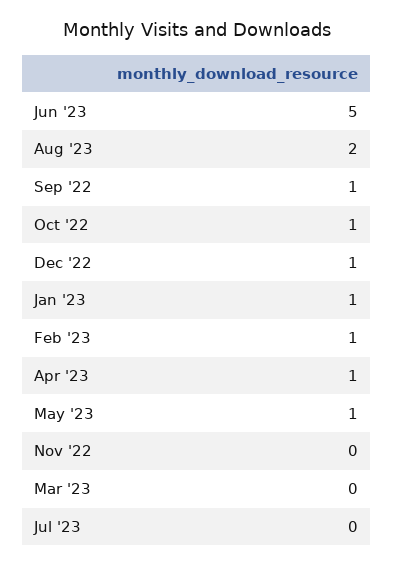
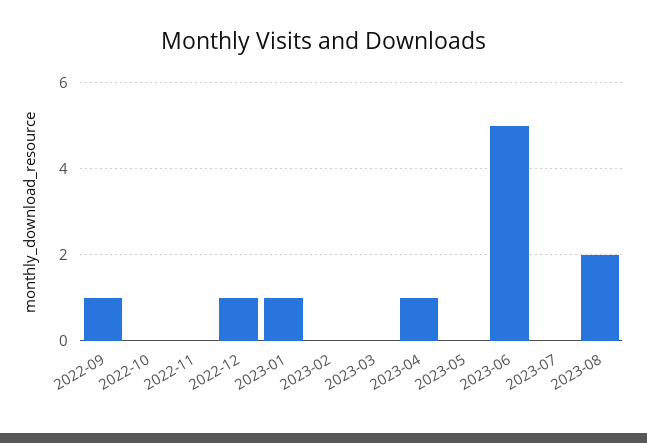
  {
    "Jun '23": 5,
    "Aug '23": 2,
    "Sep '22": 1,
-   "Oct '22": 1,
+   "Oct '22": 0,
    "Dec '22": 1,
    "Jan '23": 1,
-   "Feb '23": 1,
+   "Feb '23": 0,
    "Apr '23": 1,
-   "May '23": 1,
+   "May '23": 0,
    "Nov '22": 0,
    "Mar '23": 0,
    "Jul '23": 0
  }

